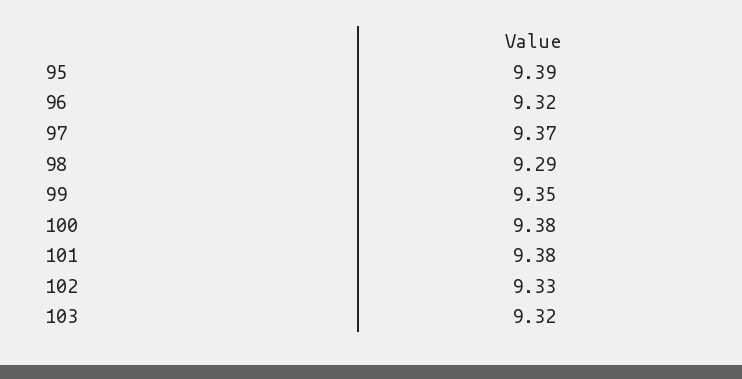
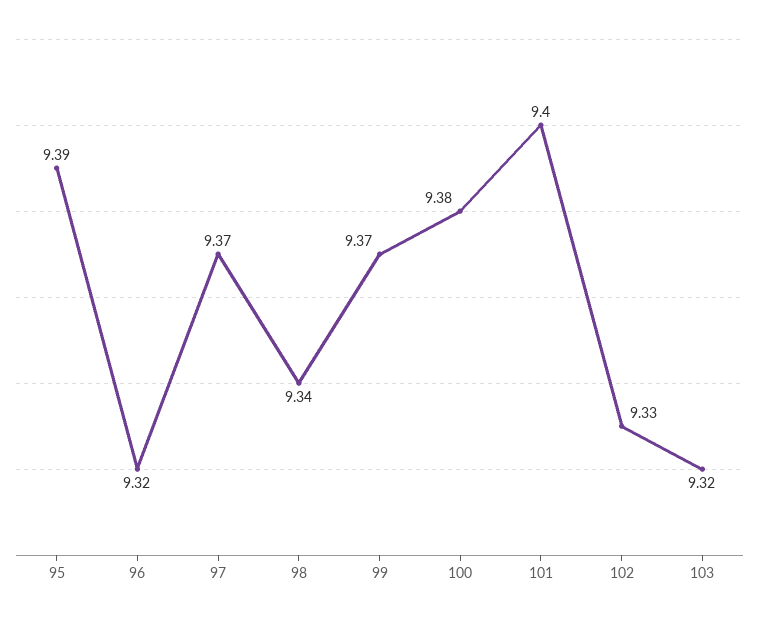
  {
    "95": 9.39,
    "96": 9.32,
    "97": 9.37,
-   "98": 9.29,
+   "98": 9.34,
-   "99": 9.35,
+   "99": 9.37,
    "100": 9.38,
-   "101": 9.38,
+   "101": 9.4,
    "102": 9.33,
    "103": 9.32
  }

